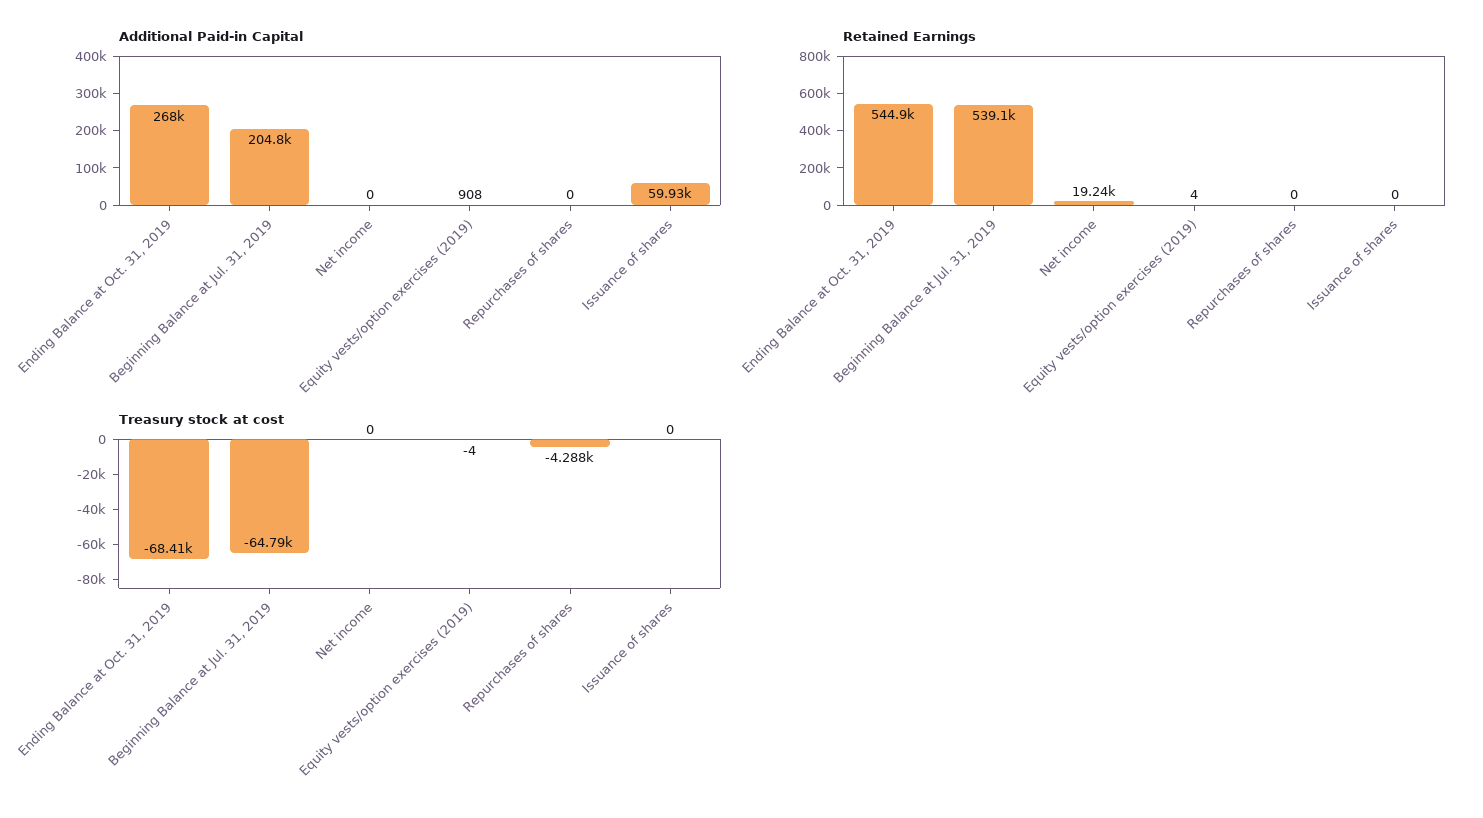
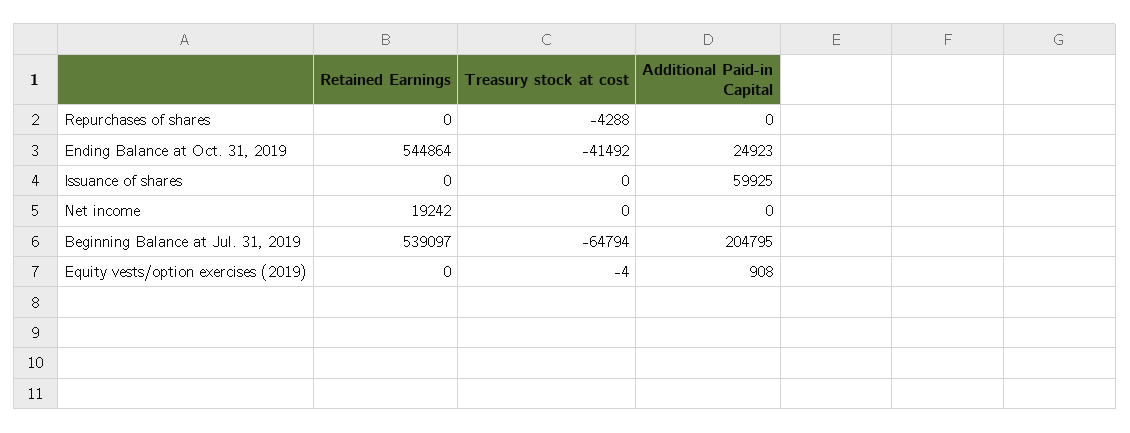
  {
    "Additional Paid-in Capital": {
-     "Ending Balance at Oct. 31, 2019": 268000,
+     "Ending Balance at Oct. 31, 2019": 24923,
      "Beginning Balance at Jul. 31, 2019": 204795,
      "Net income": 0,
      "Equity vests/option exercises (2019)": 908,
      "Repurchases of shares": 0,
      "Issuance of shares": 59925
    },
    "Retained Earnings": {
      "Ending Balance at Oct. 31, 2019": 544864,
      "Beginning Balance at Jul. 31, 2019": 539097,
      "Net income": 19242,
-     "Equity vests/option exercises (2019)": 4,
+     "Equity vests/option exercises (2019)": 0,
      "Repurchases of shares": 0,
      "Issuance of shares": 0
    },
    "Treasury stock at cost": {
-     "Ending Balance at Oct. 31, 2019": -68410,
+     "Ending Balance at Oct. 31, 2019": -41492,
      "Beginning Balance at Jul. 31, 2019": -64794,
      "Net income": 0,
      "Equity vests/option exercises (2019)": -4,
      "Repurchases of shares": -4288,
      "Issuance of shares": 0
    }
  }

